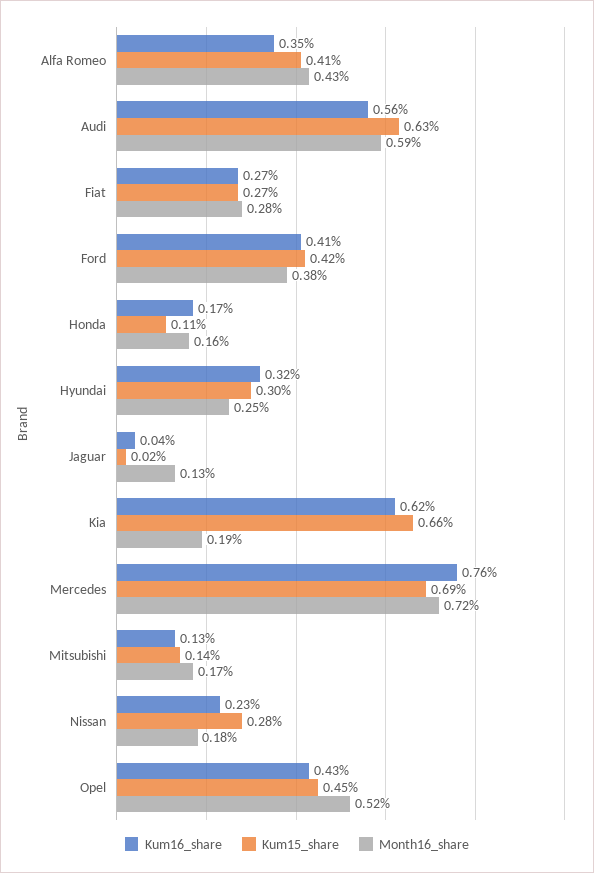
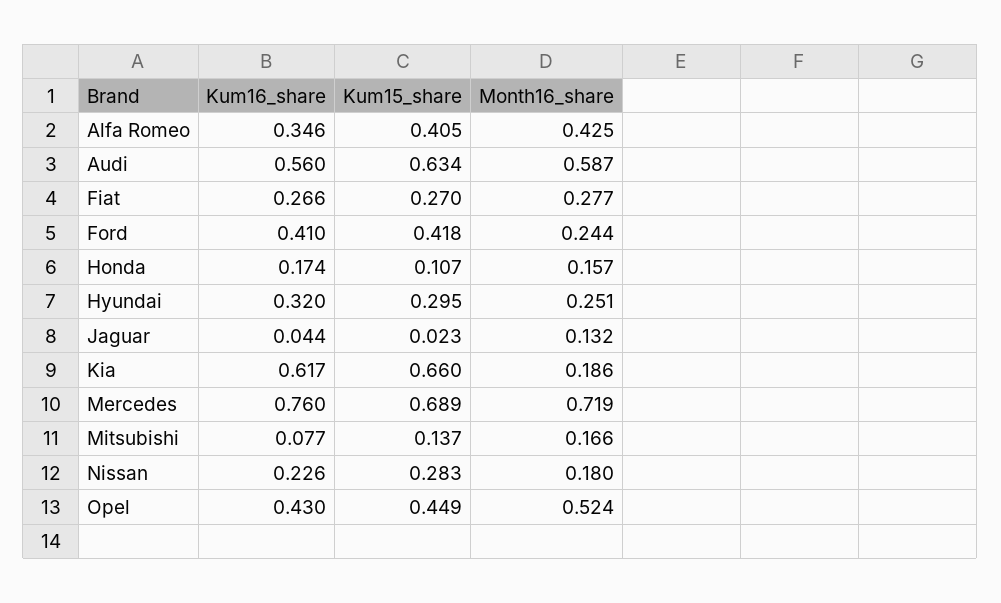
  {
    "Kum16_share": {
      "Alfa Romeo": 0.346,
      "Audi": 0.56,
      "Fiat": 0.266,
      "Ford": 0.41,
      "Honda": 0.174,
      "Hyundai": 0.32,
      "Jaguar": 0.044,
      "Kia": 0.617,
      "Mercedes": 0.76,
-     "Mitsubishi": 0.13,
+     "Mitsubishi": 0.077,
      "Nissan": 0.226,
      "Opel": 0.43
    },
    "Kum15_share": {
      "Alfa Romeo": 0.405,
      "Audi": 0.634,
      "Fiat": 0.27,
      "Ford": 0.418,
      "Honda": 0.107,
      "Hyundai": 0.295,
      "Jaguar": 0.023,
      "Kia": 0.66,
      "Mercedes": 0.689,
      "Mitsubishi": 0.137,
      "Nissan": 0.283,
      "Opel": 0.449
    },
    "Month16_share": {
      "Alfa Romeo": 0.425,
      "Audi": 0.587,
      "Fiat": 0.277,
-     "Ford": 0.38,
+     "Ford": 0.244,
      "Honda": 0.157,
      "Hyundai": 0.251,
      "Jaguar": 0.132,
      "Kia": 0.186,
      "Mercedes": 0.719,
      "Mitsubishi": 0.166,
      "Nissan": 0.18,
      "Opel": 0.524
    }
  }

